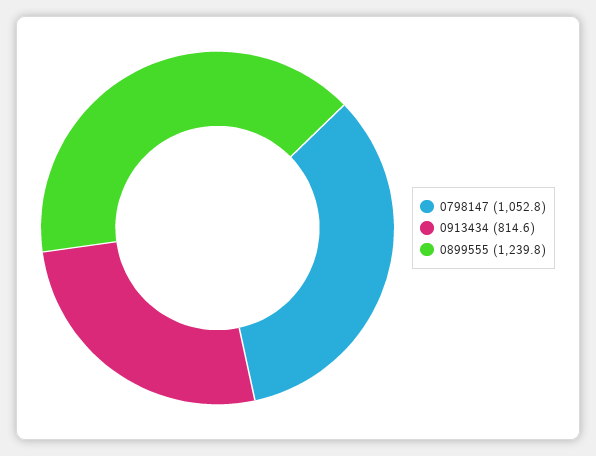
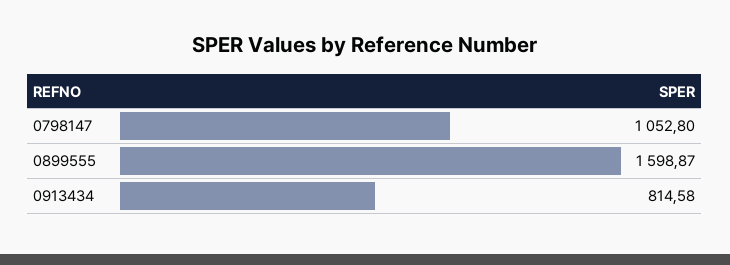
  {
    "0798147": 1052.8,
    "0913434": 814.58,
-   "0899555": 1239.8
+   "0899555": 1598.87
  }

